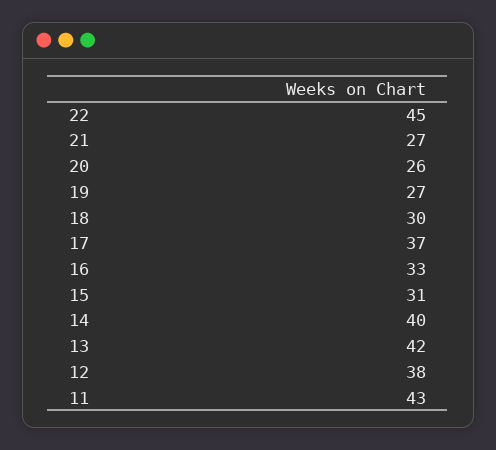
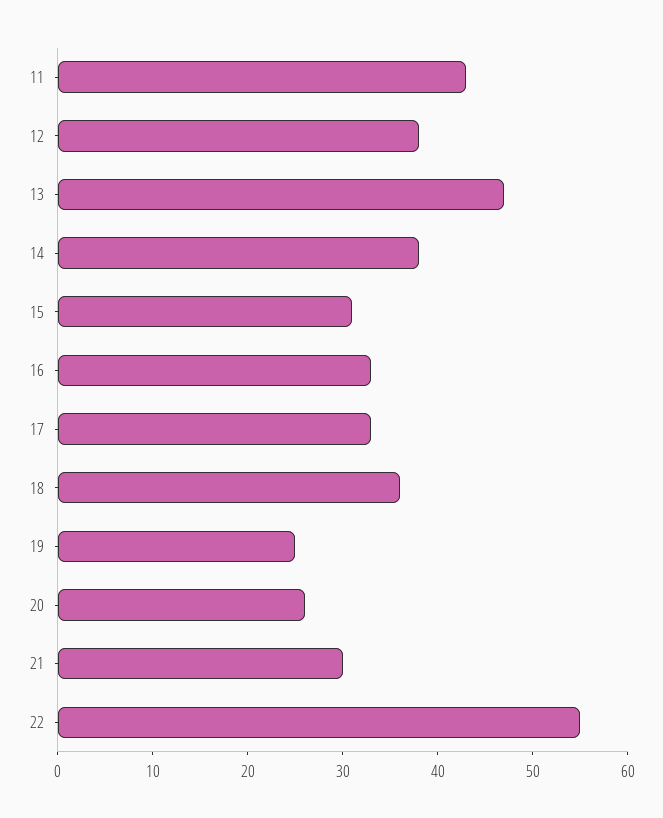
  {
-   "22": 45,
+   "22": 55,
-   "21": 27,
+   "21": 30,
    "20": 26,
-   "19": 27,
+   "19": 25,
-   "18": 30,
+   "18": 36,
-   "17": 37,
+   "17": 33,
    "16": 33,
    "15": 31,
-   "14": 40,
+   "14": 38,
-   "13": 42,
+   "13": 47,
    "12": 38,
    "11": 43
  }

